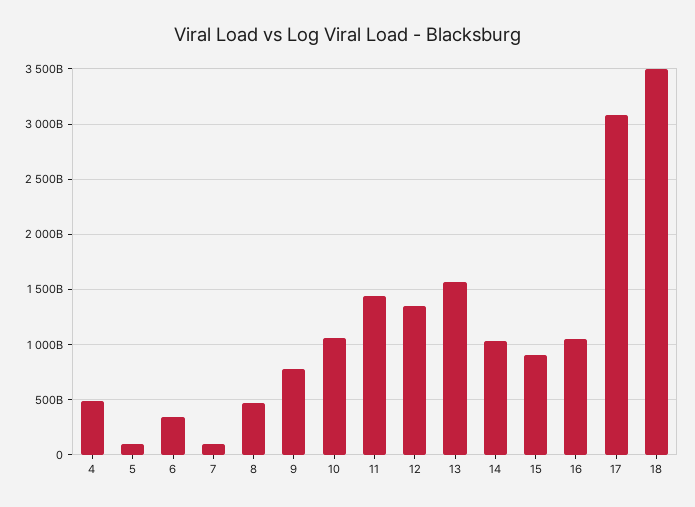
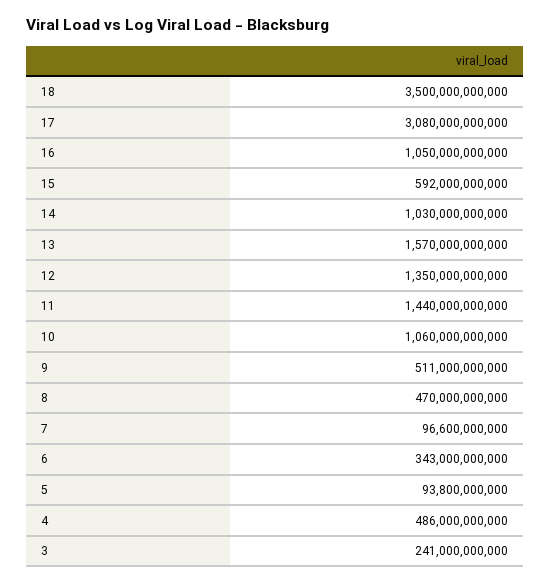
  {
    "4": 486000000000,
    "5": 93800000000,
    "6": 343000000000,
    "7": 96600000000,
    "8": 470000000000,
-   "9": 800000000000,
+   "9": 511000000000,
    "10": 1060000000000,
    "11": 1440000000000,
    "12": 1350000000000,
    "13": 1570000000000,
    "14": 1030000000000,
-   "15": 900000000000,
+   "15": 592000000000,
    "16": 1050000000000,
    "17": 3080000000000,
-   "18": 3500000000000
+   "18": 3500000000000,
+   "3": 241000000000
  }

